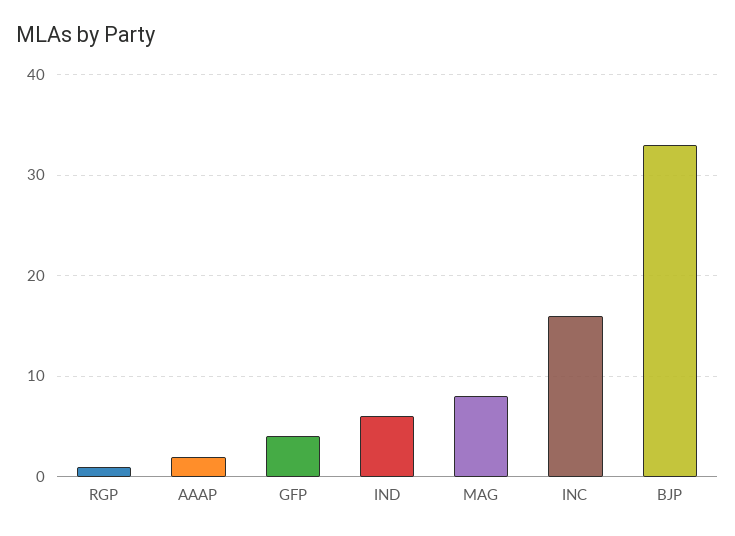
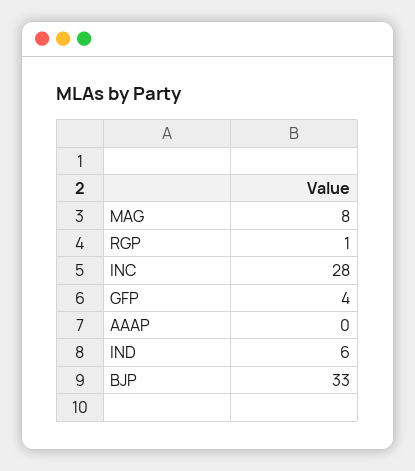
  {
    "RGP": 1,
-   "AAAP": 2,
+   "AAAP": 0,
    "GFP": 4,
    "IND": 6,
    "MAG": 8,
-   "INC": 16,
+   "INC": 28,
    "BJP": 33
  }

